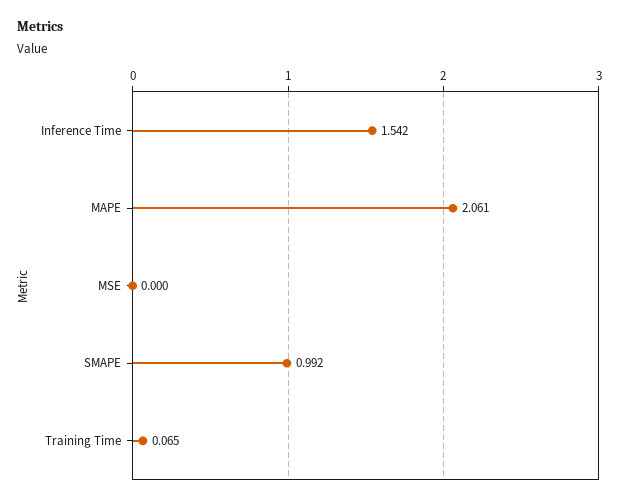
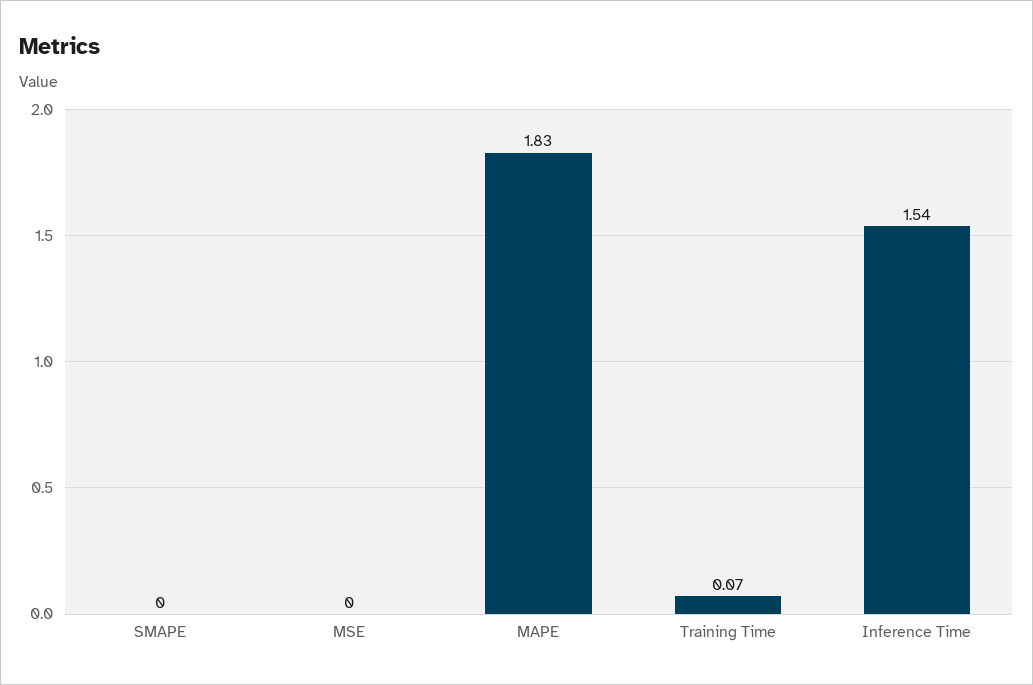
  {
    "Inference Time": 1.542,
-   "MAPE": 2.061,
+   "MAPE": 1.83,
    "MSE": 0,
-   "SMAPE": 0.992,
+   "SMAPE": 0,
    "Training Time": 0.065
  }

